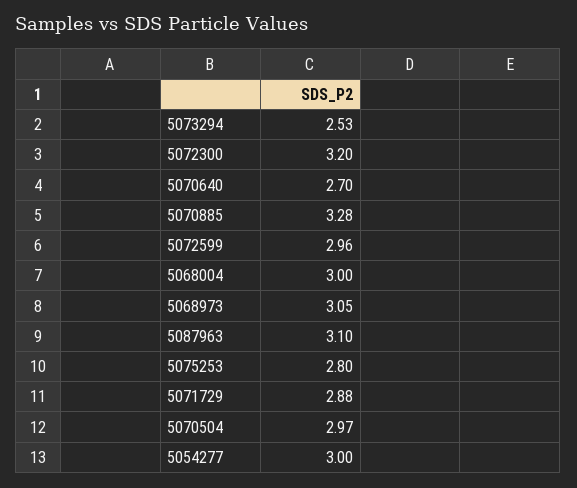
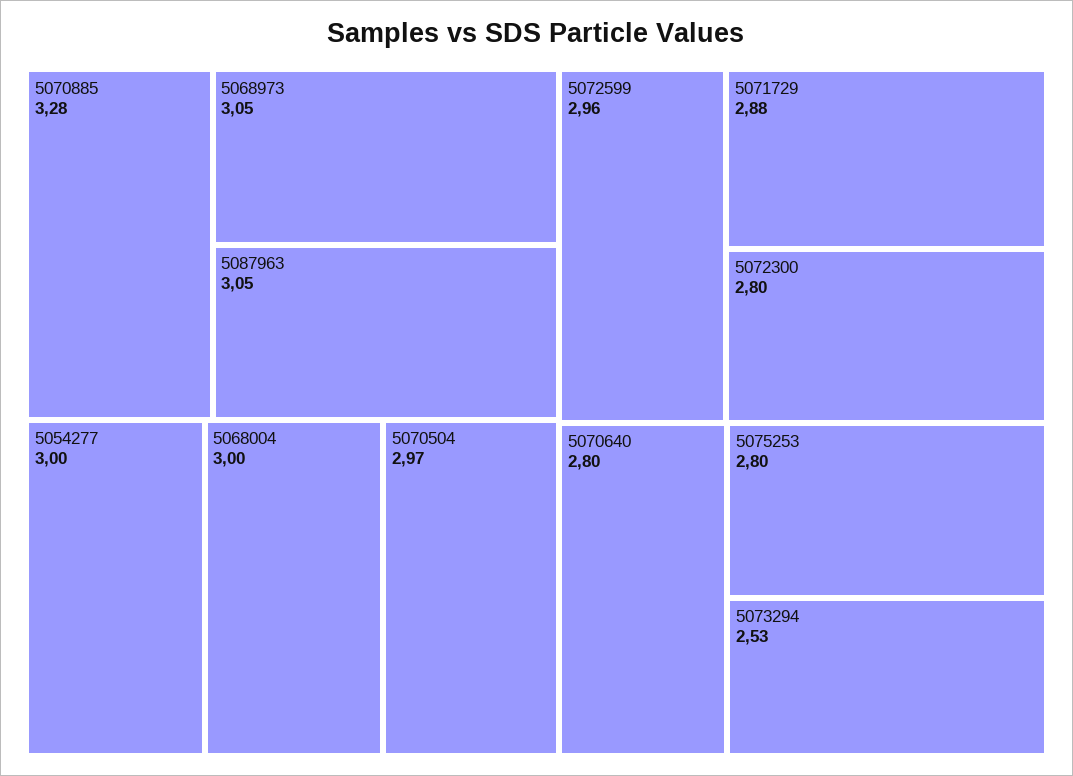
  {
    "5073294": 2.53,
-   "5072300": 3.2,
+   "5072300": 2.8,
-   "5070640": 2.7,
+   "5070640": 2.8,
    "5070885": 3.28,
    "5072599": 2.96,
    "5068004": 3,
    "5068973": 3.05,
-   "5087963": 3.1,
+   "5087963": 3.05,
    "5075253": 2.8,
    "5071729": 2.88,
    "5070504": 2.97,
    "5054277": 3
  }

